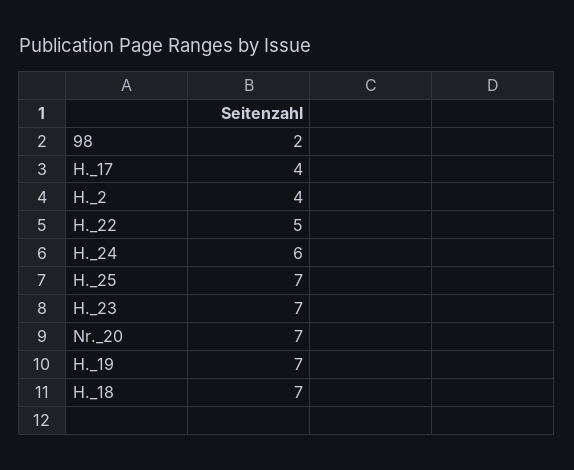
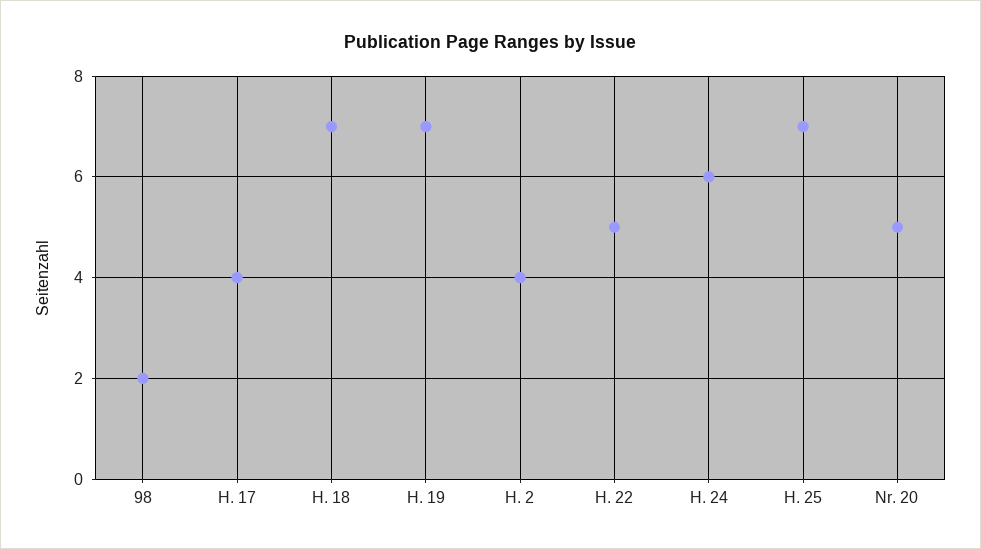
  {
    "98": 2,
    "H._17": 4,
    "H._2": 4,
    "H._22": 5,
    "H._24": 6,
    "H._25": 7,
-   "H._23": 7,
-   "Nr._20": 7,
+   "Nr._20": 5,
    "H._19": 7,
    "H._18": 7
  }

